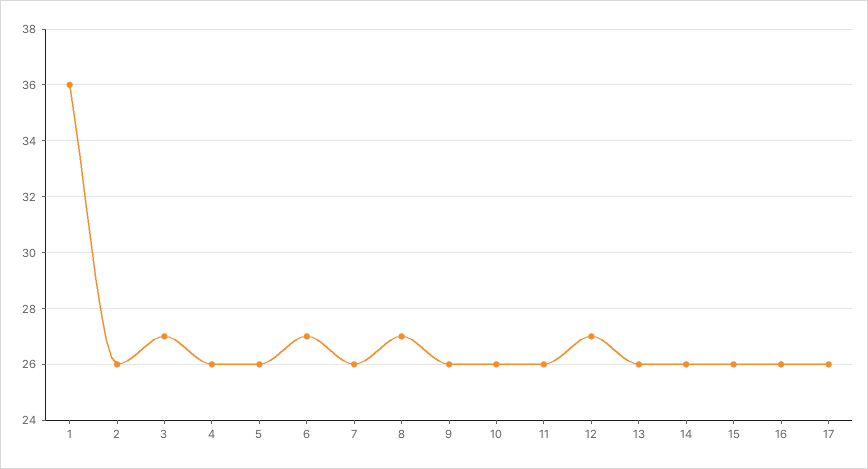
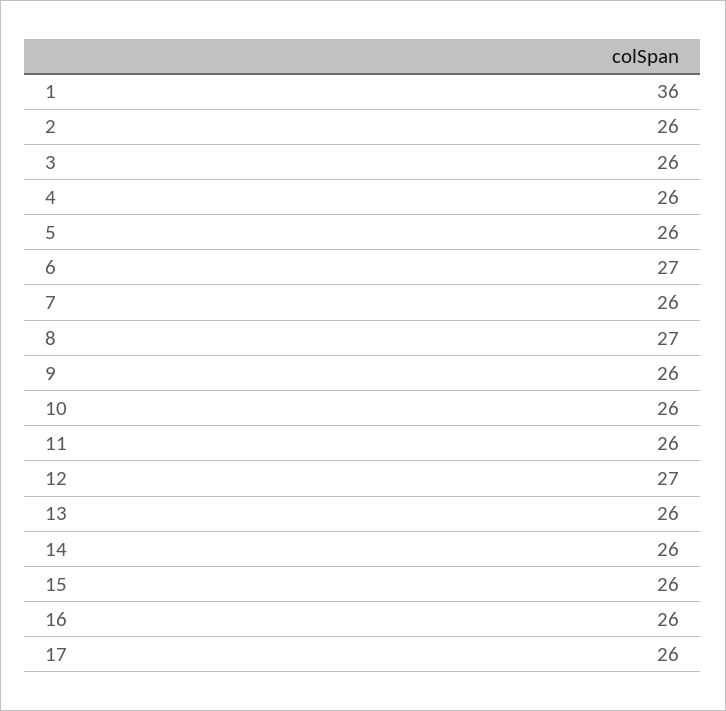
  {
    "1": 36,
    "2": 26,
-   "3": 27,
+   "3": 26,
    "4": 26,
    "5": 26,
    "6": 27,
    "7": 26,
    "8": 27,
    "9": 26,
    "10": 26,
    "11": 26,
    "12": 27,
    "13": 26,
    "14": 26,
    "15": 26,
    "16": 26,
    "17": 26
  }

